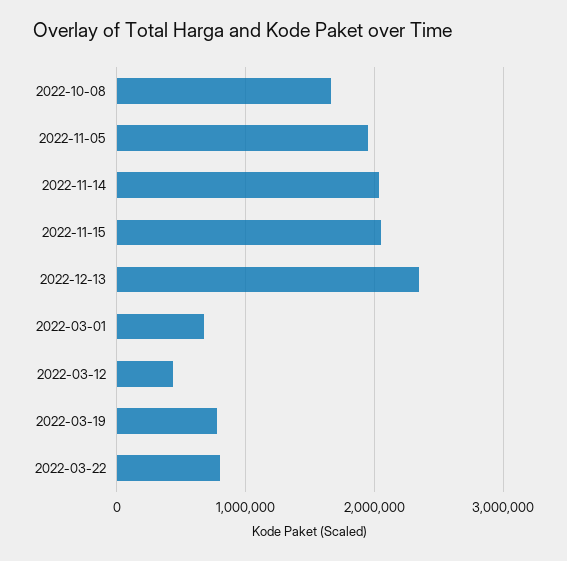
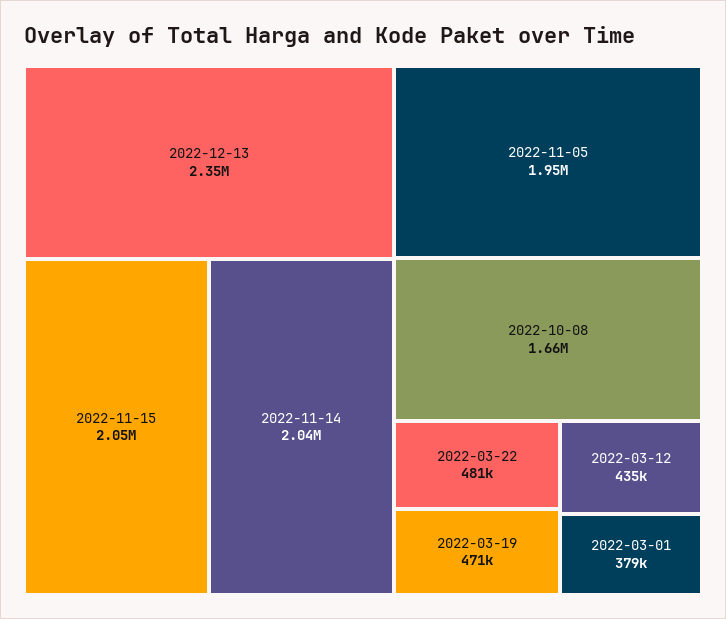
  {
    "2022-10-08": 1660000,
    "2022-11-05": 1950000,
    "2022-11-14": 2040000,
    "2022-11-15": 2050000,
    "2022-12-13": 2350000,
-   "2022-03-01": 700000,
+   "2022-03-01": 379000,
    "2022-03-12": 435000,
-   "2022-03-19": 800000,
+   "2022-03-19": 471000,
-   "2022-03-22": 800000
+   "2022-03-22": 481000
  }

